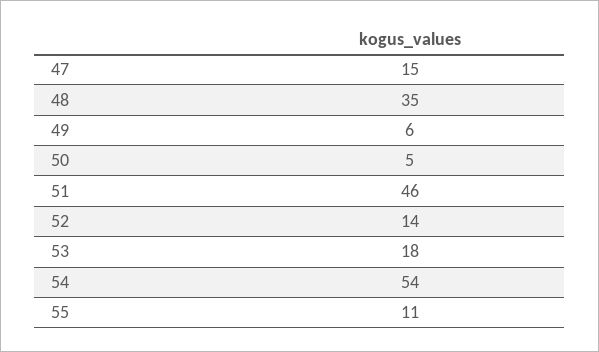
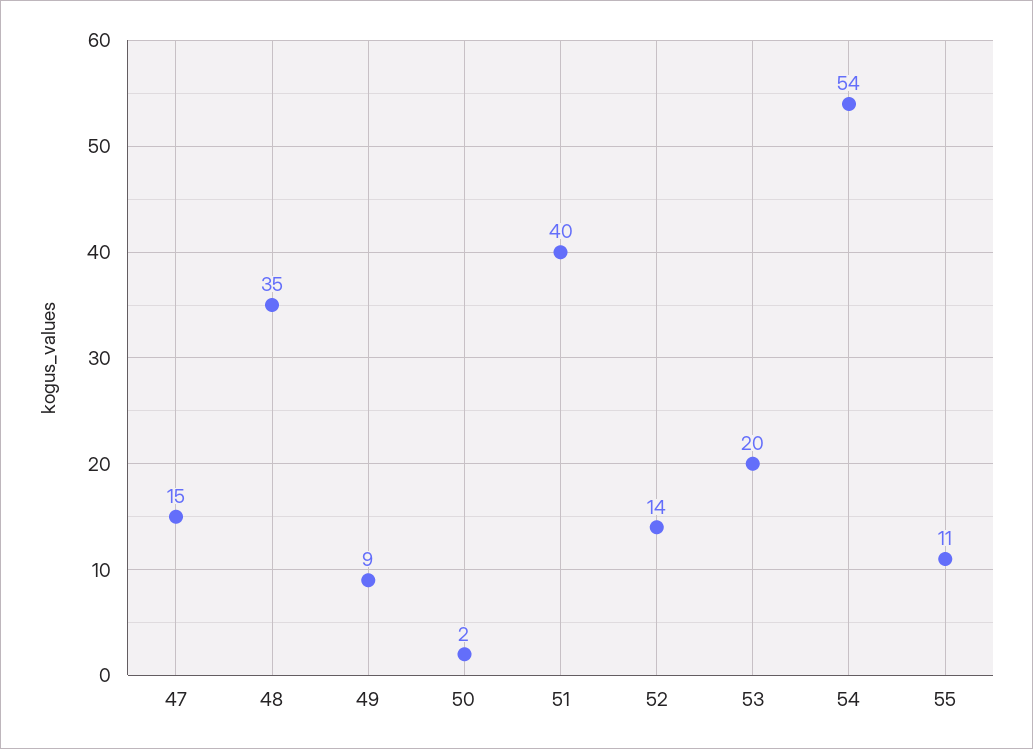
  {
    "47": 15,
    "48": 35,
-   "49": 6,
+   "49": 9,
-   "50": 5,
+   "50": 2,
-   "51": 46,
+   "51": 40,
    "52": 14,
-   "53": 18,
+   "53": 20,
    "54": 54,
    "55": 11
  }

